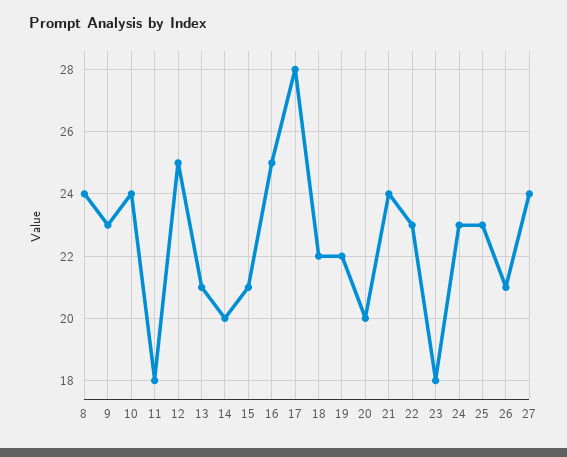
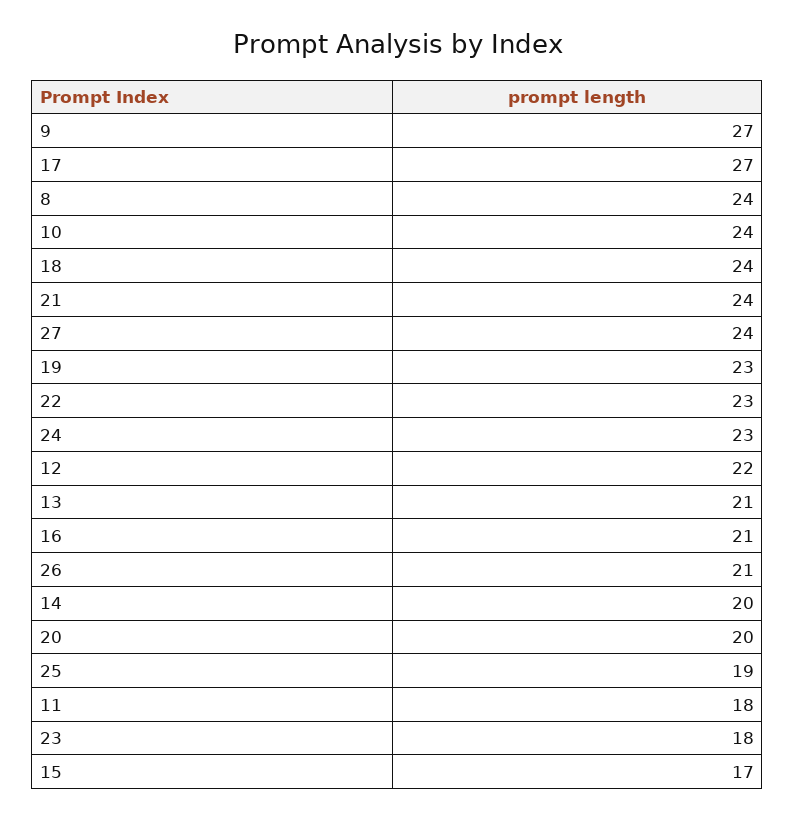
  {
    "8": 24,
-   "9": 23,
+   "9": 27,
    "10": 24,
    "11": 18,
-   "12": 25,
+   "12": 22,
    "13": 21,
    "14": 20,
-   "15": 21,
+   "15": 17,
-   "16": 25,
+   "16": 21,
-   "17": 28,
+   "17": 27,
-   "18": 22,
+   "18": 24,
-   "19": 22,
+   "19": 23,
    "20": 20,
    "21": 24,
    "22": 23,
    "23": 18,
    "24": 23,
-   "25": 23,
+   "25": 19,
    "26": 21,
    "27": 24
  }

